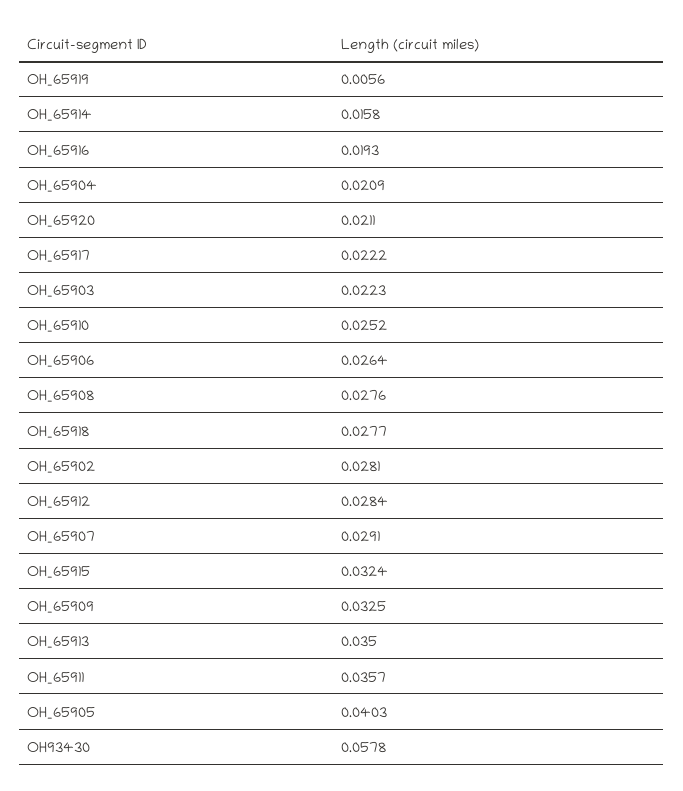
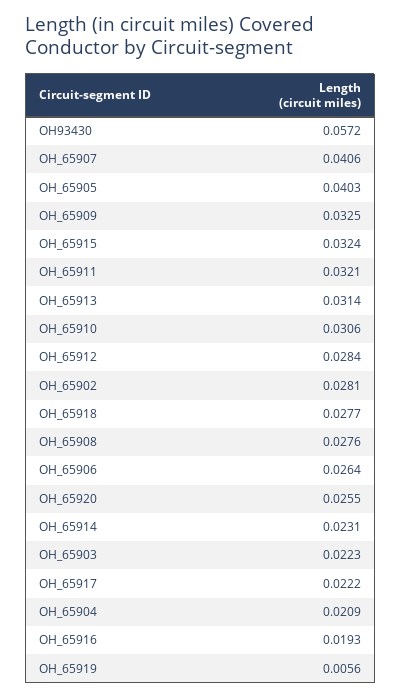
  {
    "OH_65919": 0.0056,
-   "OH_65914": 0.0158,
+   "OH_65914": 0.0231,
    "OH_65916": 0.0193,
    "OH_65904": 0.0209,
-   "OH_65920": 0.0211,
+   "OH_65920": 0.0255,
    "OH_65917": 0.0222,
    "OH_65903": 0.0223,
-   "OH_65910": 0.0252,
+   "OH_65910": 0.0306,
    "OH_65906": 0.0264,
    "OH_65908": 0.0276,
    "OH_65918": 0.0277,
    "OH_65902": 0.0281,
    "OH_65912": 0.0284,
-   "OH_65907": 0.0291,
+   "OH_65907": 0.0406,
    "OH_65915": 0.0324,
    "OH_65909": 0.0325,
-   "OH_65913": 0.035,
+   "OH_65913": 0.0314,
-   "OH_65911": 0.0357,
+   "OH_65911": 0.0321,
    "OH_65905": 0.0403,
-   "OH93430": 0.0578
+   "OH93430": 0.0572
  }

